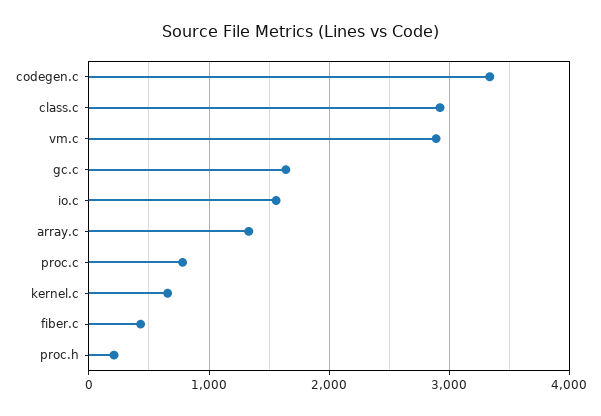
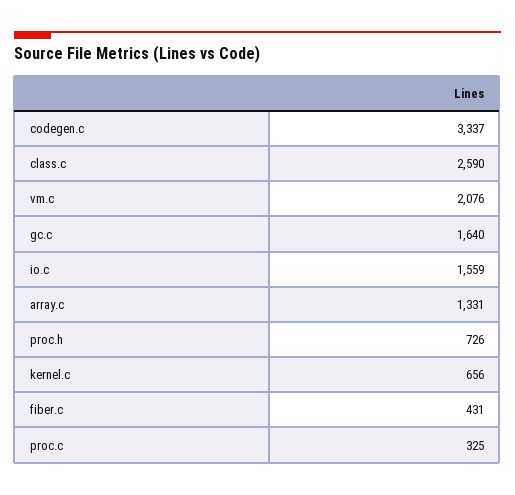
  {
    "codegen.c": 3337,
-   "class.c": 2900,
+   "class.c": 2590,
-   "vm.c": 2900,
+   "vm.c": 2076,
    "gc.c": 1640,
    "io.c": 1559,
    "array.c": 1331,
-   "proc.c": 800,
+   "proc.c": 325,
    "kernel.c": 656,
    "fiber.c": 431,
-   "proc.h": 200
+   "proc.h": 726
  }

